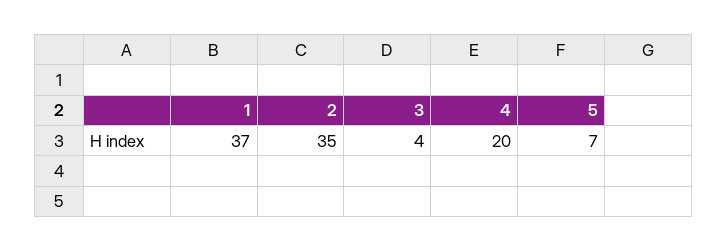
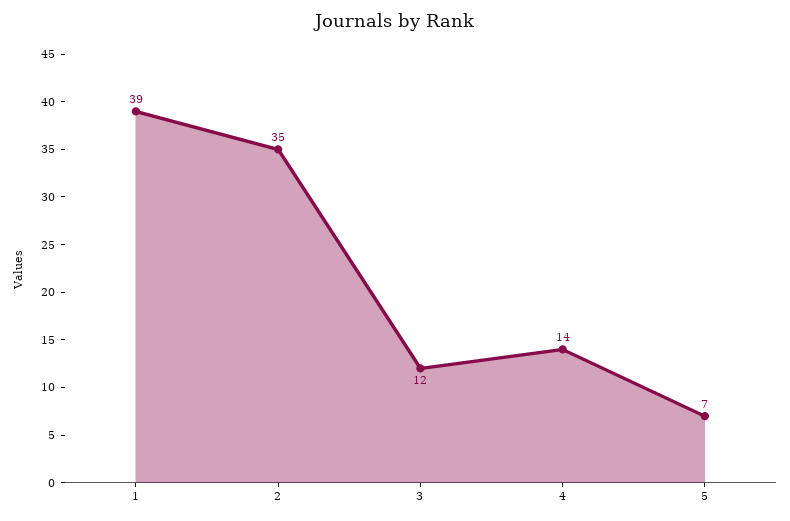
  {
-   "1": 37,
+   "1": 39,
    "2": 35,
-   "3": 4,
+   "3": 12,
-   "4": 20,
+   "4": 14,
    "5": 7
  }

